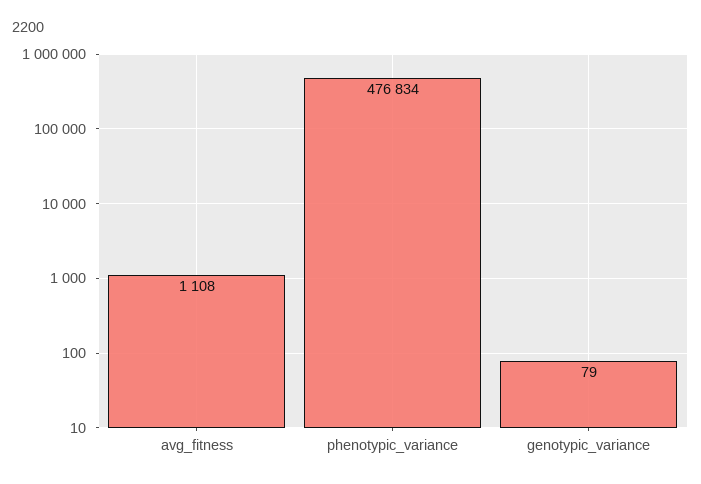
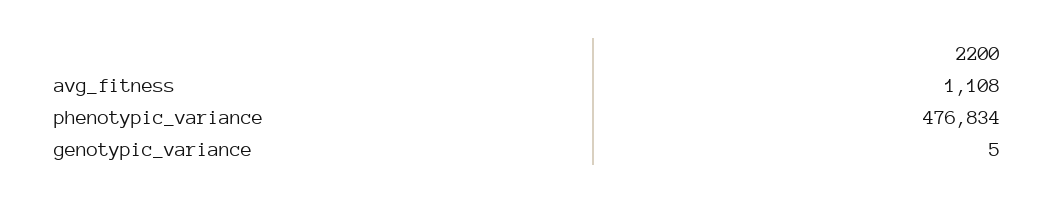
  {
    "avg_fitness": 1108,
    "phenotypic_variance": 476834,
-   "genotypic_variance": 79
+   "genotypic_variance": 5
  }

